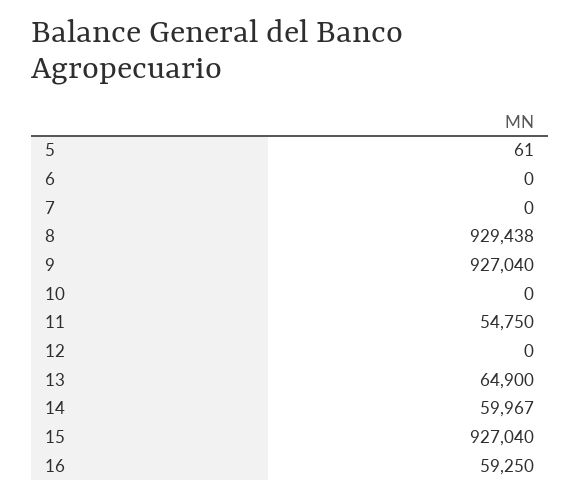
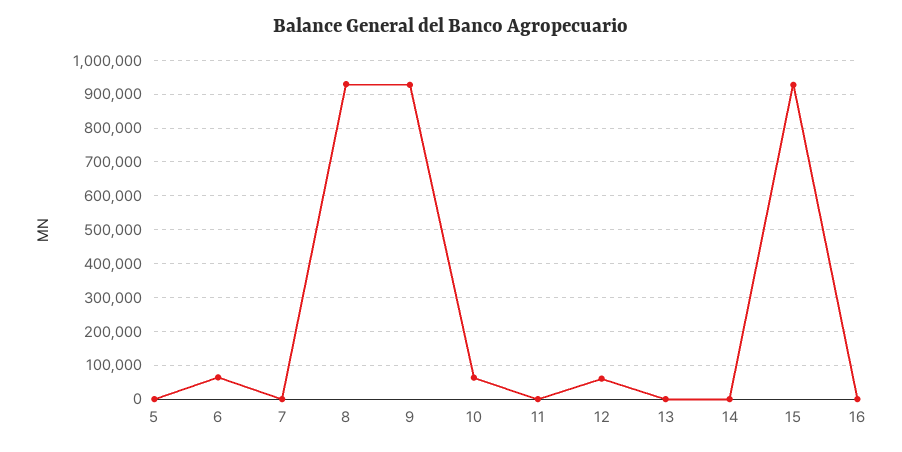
  {
    "5": 61,
-   "6": 0,
+   "6": 60000,
    "7": 0,
    "8": 929438,
    "9": 927040,
-   "10": 0,
+   "10": 60000,
-   "11": 54750,
+   "11": 0,
-   "12": 0,
+   "12": 60000,
-   "13": 64900,
+   "13": 0,
-   "14": 59967,
+   "14": 0,
    "15": 927040,
-   "16": 59250
+   "16": 0
  }

